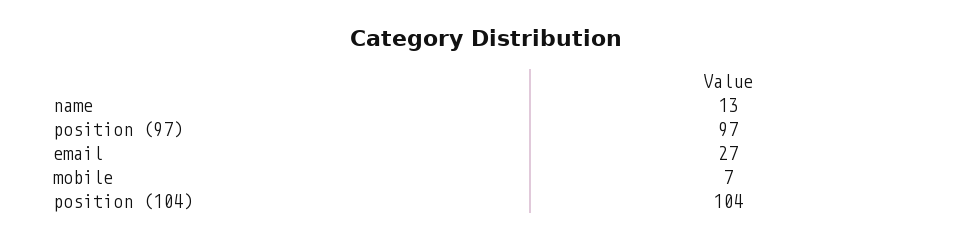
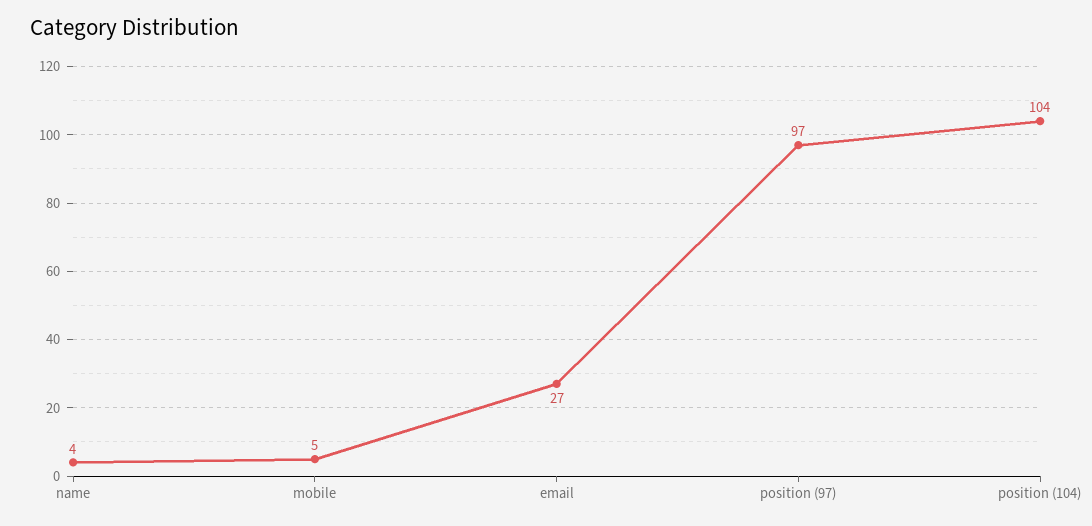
  {
-   "name": 13,
+   "name": 4,
    "position (97)": 97,
    "email": 27,
-   "mobile": 7,
+   "mobile": 5,
    "position (104)": 104
  }

